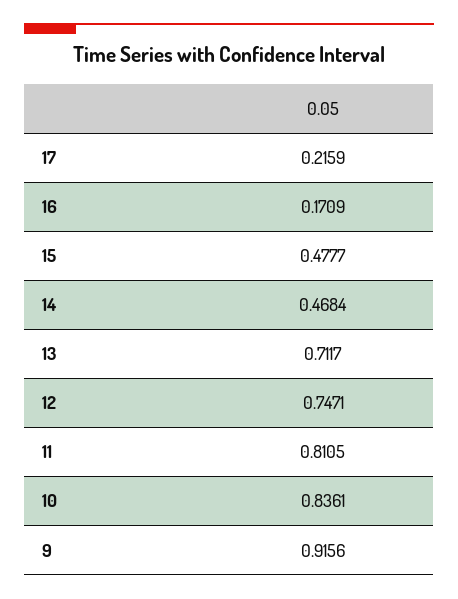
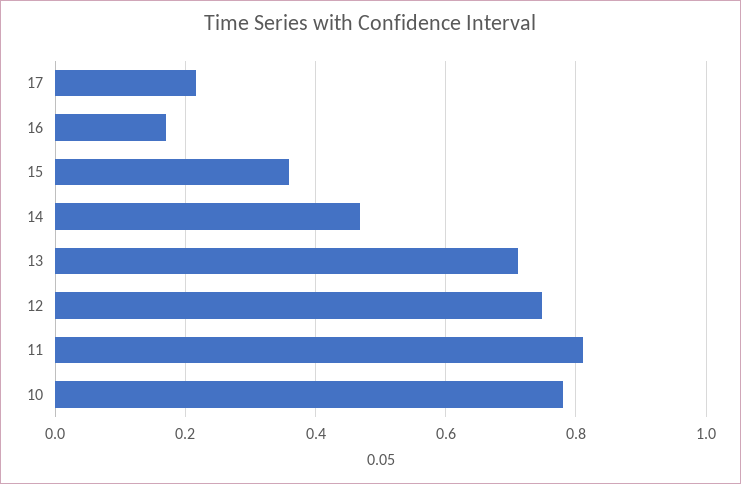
  {
    "17": 0.2159,
    "16": 0.1709,
-   "15": 0.4777,
+   "15": 0.36,
    "14": 0.4684,
    "13": 0.7117,
    "12": 0.7471,
    "11": 0.8105,
-   "10": 0.8361,
+   "10": 0.78
-   "9": 0.9156
  }

